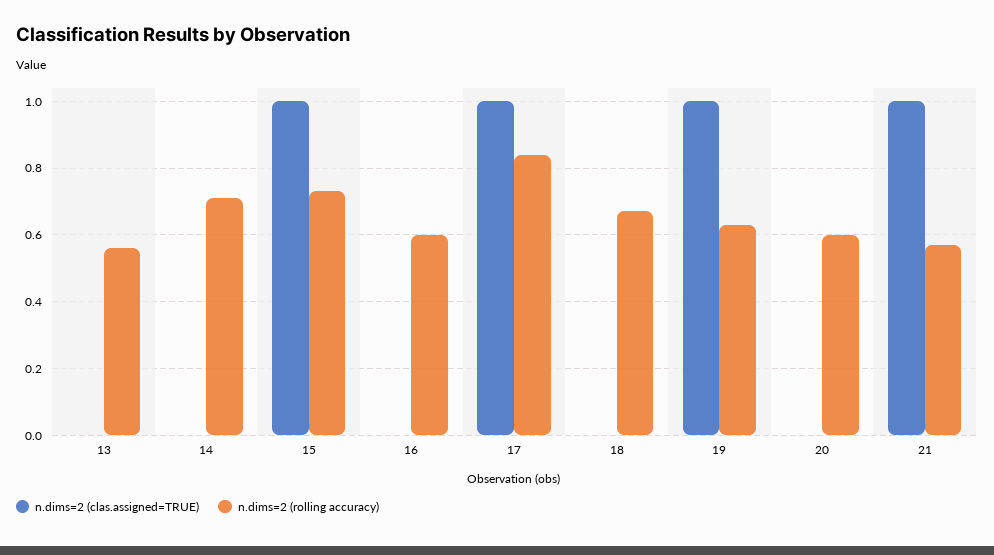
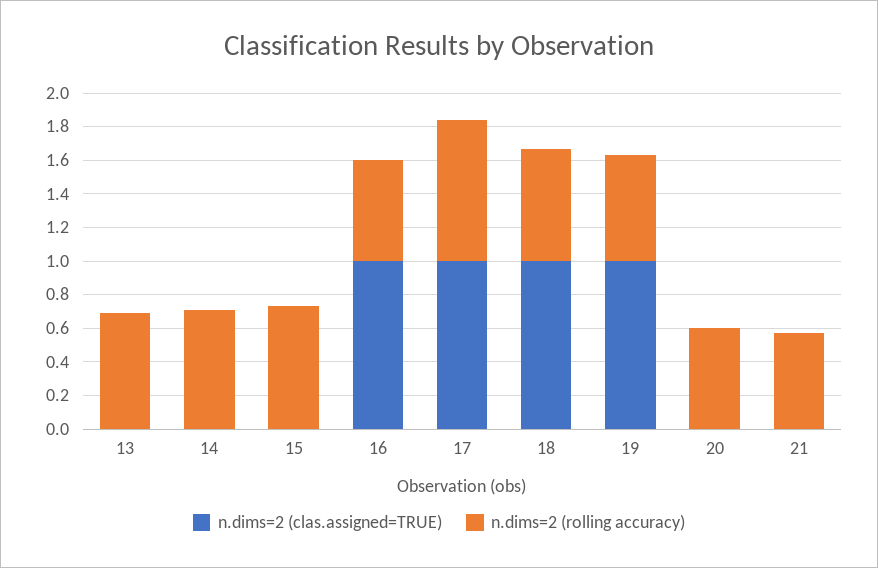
  {
    "n.dims=2 (clas.assigned=TRUE)": {
      "13": 0,
      "14": 0,
-     "15": 1,
+     "15": 0,
-     "16": 0,
+     "16": 1,
      "17": 1,
-     "18": 0,
+     "18": 1,
      "19": 1,
      "20": 0,
-     "21": 1
+     "21": 0
    },
    "n.dims=2 (rolling accuracy)": {
-     "13": 0.55,
+     "13": 0.7,
      "14": 0.7,
      "15": 0.75,
      "16": 0.6,
      "17": 0.85,
      "18": 0.65,
      "19": 0.65,
      "20": 0.6,
      "21": 0.55
    }
  }

